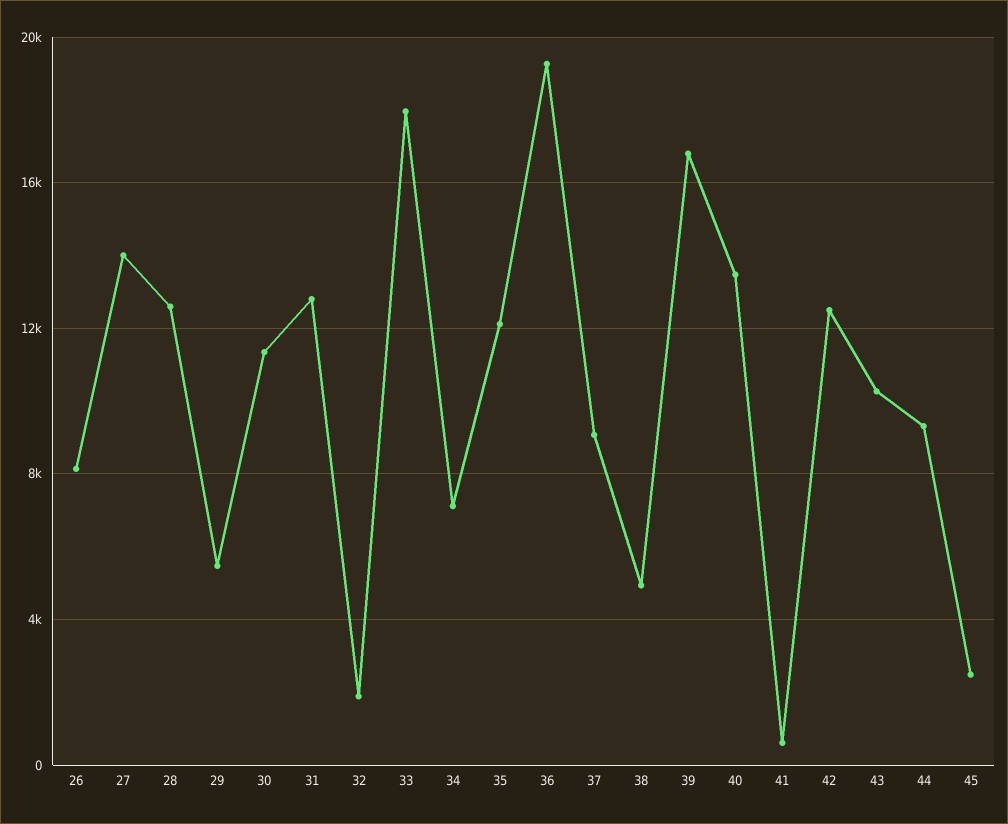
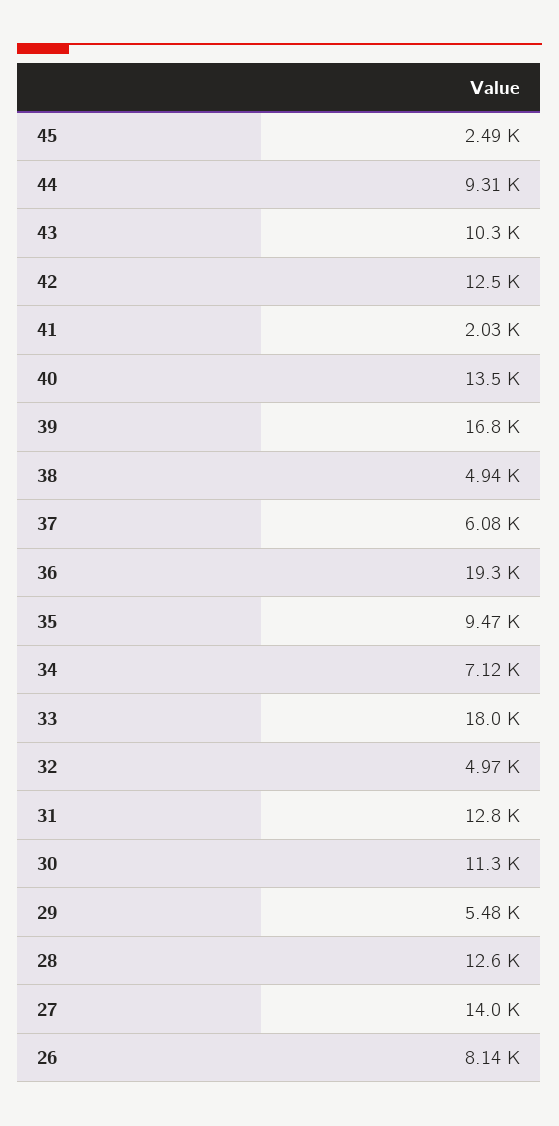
  {
    "26": 8140,
    "27": 14000,
    "28": 12600,
    "29": 5480,
    "30": 11300,
    "31": 12800,
-   "32": 2000,
+   "32": 4970,
    "33": 18000,
    "34": 7120,
-   "35": 12000,
+   "35": 9470,
    "36": 19300,
-   "37": 9000,
+   "37": 6080,
    "38": 4940,
    "39": 16800,
    "40": 13500,
-   "41": 500,
+   "41": 2030,
    "42": 12500,
    "43": 10300,
    "44": 9310,
    "45": 2490
  }

